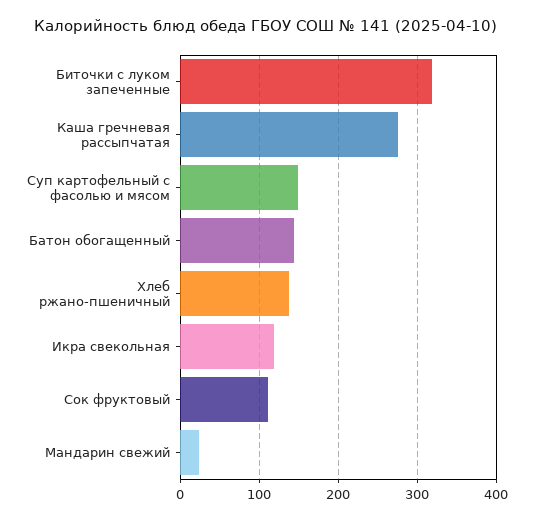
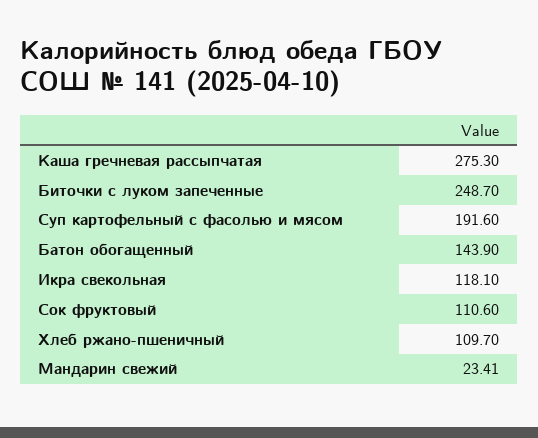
  {
-   "Биточки с луком запеченные": 320,
+   "Биточки с луком запеченные": 248.7,
    "Каша гречневая рассыпчатая": 275.3,
-   "Суп картофельный с фасолью и мясом": 150,
+   "Суп картофельный с фасолью и мясом": 191.6,
    "Батон обогащенный": 143.9,
-   "Хлеб ржано-пшеничный": 140,
+   "Хлеб ржано-пшеничный": 109.7,
    "Икра свекольная": 118.1,
    "Сок фруктовый": 110.6,
    "Мандарин свежий": 23.41
  }

